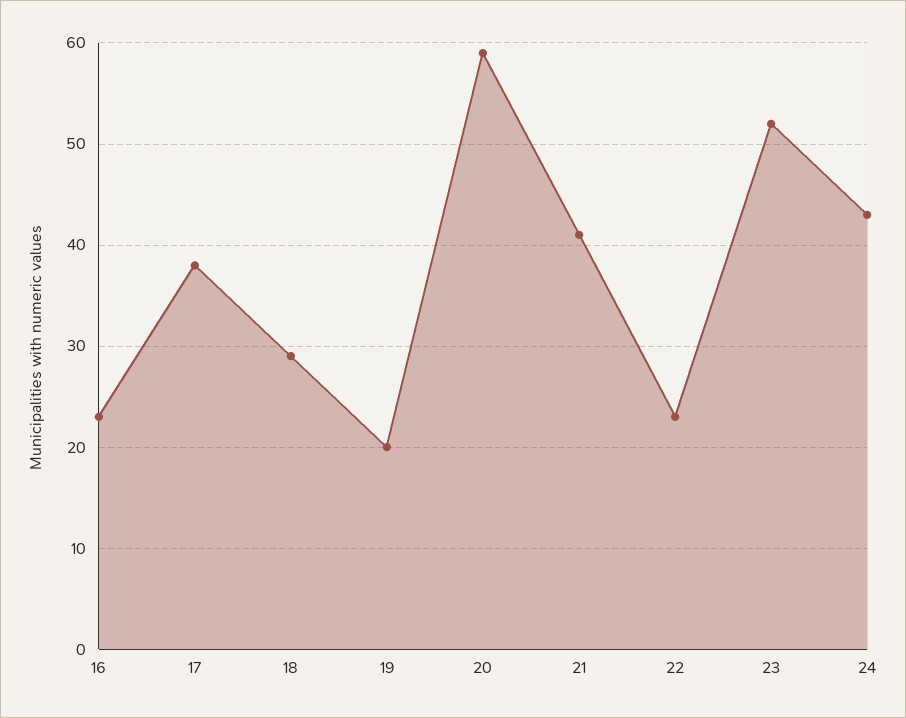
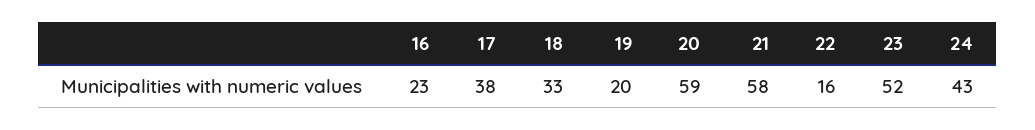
  {
    "16": 23,
    "17": 38,
-   "18": 29,
+   "18": 33,
    "19": 20,
    "20": 59,
-   "21": 41,
+   "21": 58,
-   "22": 23,
+   "22": 16,
    "23": 52,
    "24": 43
  }

